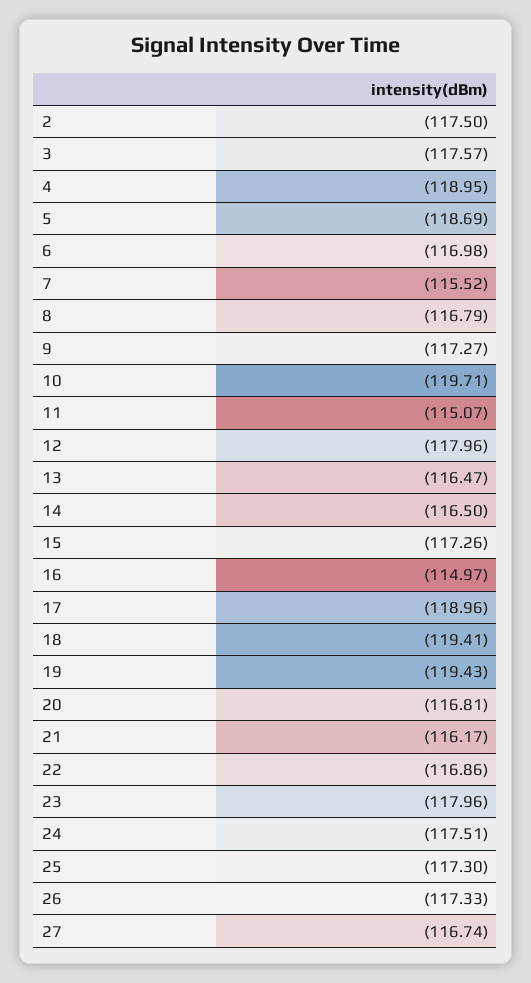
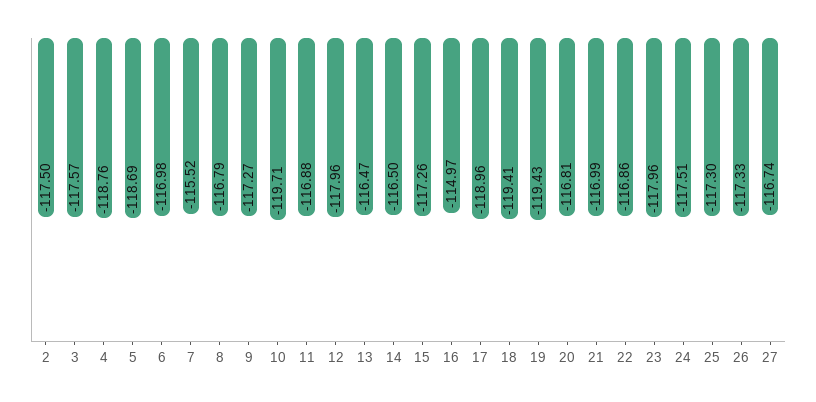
  {
    "2": -117.5,
    "3": -117.57,
-   "4": -118.95,
+   "4": -118.76,
    "5": -118.69,
    "6": -116.98,
    "7": -115.52,
    "8": -116.79,
    "9": -117.27,
    "10": -119.71,
-   "11": -115.07,
+   "11": -116.88,
    "12": -117.96,
    "13": -116.47,
    "14": -116.5,
    "15": -117.26,
    "16": -114.97,
    "17": -118.96,
    "18": -119.41,
    "19": -119.43,
    "20": -116.81,
-   "21": -116.17,
+   "21": -116.99,
    "22": -116.86,
    "23": -117.96,
    "24": -117.51,
    "25": -117.3,
    "26": -117.33,
    "27": -116.74
  }

